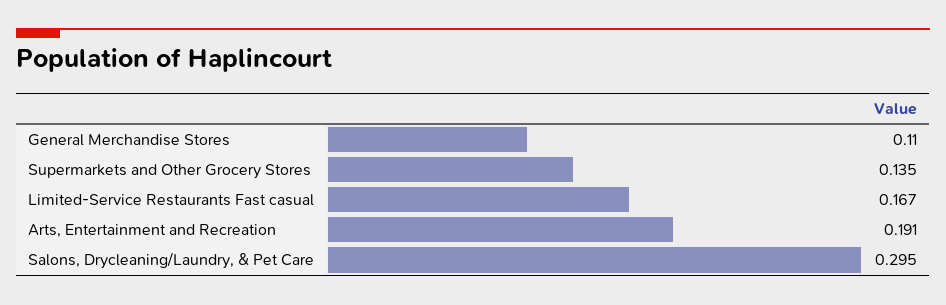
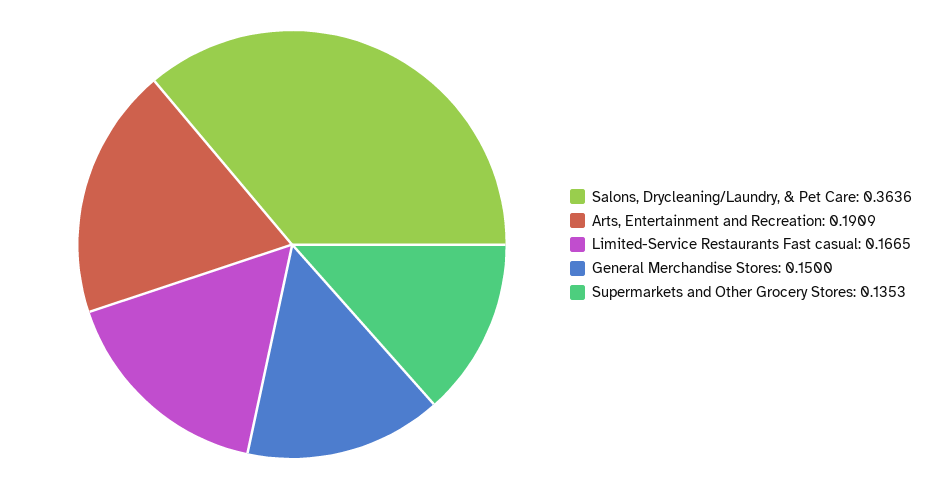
  {
-   "General Merchandise Stores": 0.11,
+   "General Merchandise Stores": 0.15,
    "Supermarkets and Other Grocery Stores": 0.1353,
    "Limited-Service Restaurants Fast casual": 0.1665,
    "Arts, Entertainment and Recreation": 0.1909,
-   "Salons, Drycleaning/Laundry, & Pet Care": 0.295
+   "Salons, Drycleaning/Laundry, & Pet Care": 0.3636
  }

